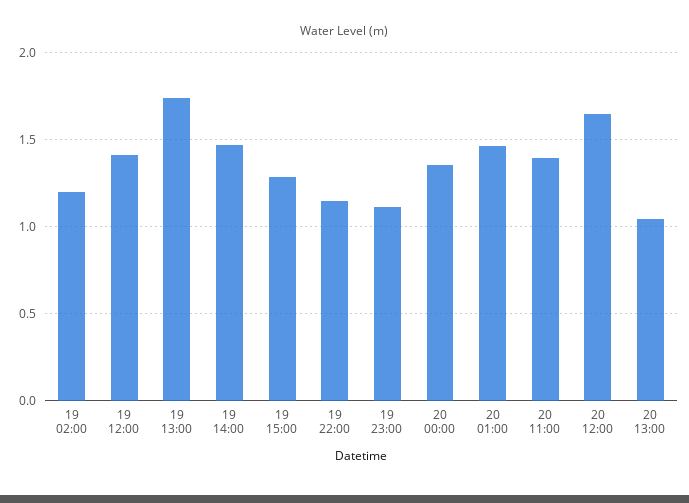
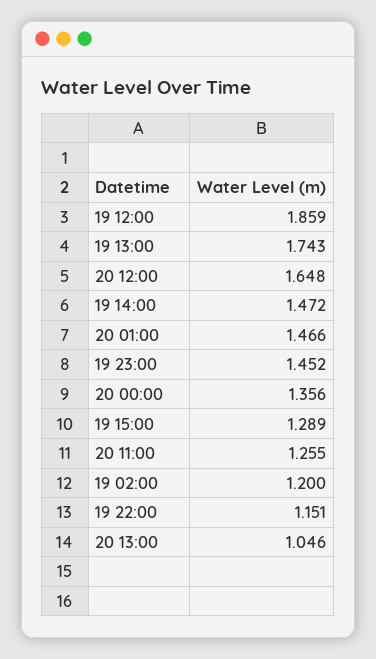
  {
    "19 02:00": 1.2,
-   "19 12:00": 1.4,
+   "19 12:00": 1.859,
    "19 13:00": 1.743,
    "19 14:00": 1.472,
    "19 15:00": 1.289,
    "19 22:00": 1.151,
-   "19 23:00": 1.1,
+   "19 23:00": 1.452,
    "20 00:00": 1.356,
    "20 01:00": 1.466,
-   "20 11:00": 1.4,
+   "20 11:00": 1.255,
    "20 12:00": 1.648,
    "20 13:00": 1.046
  }

